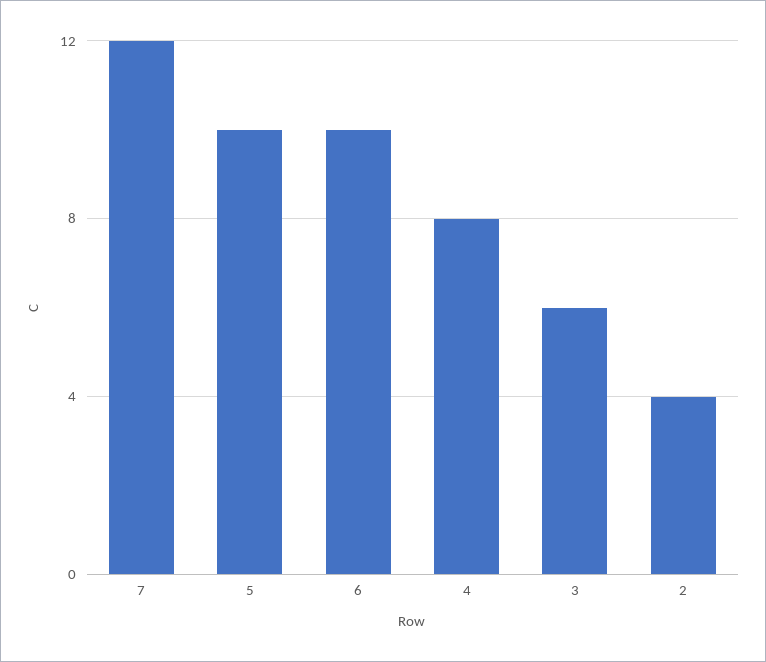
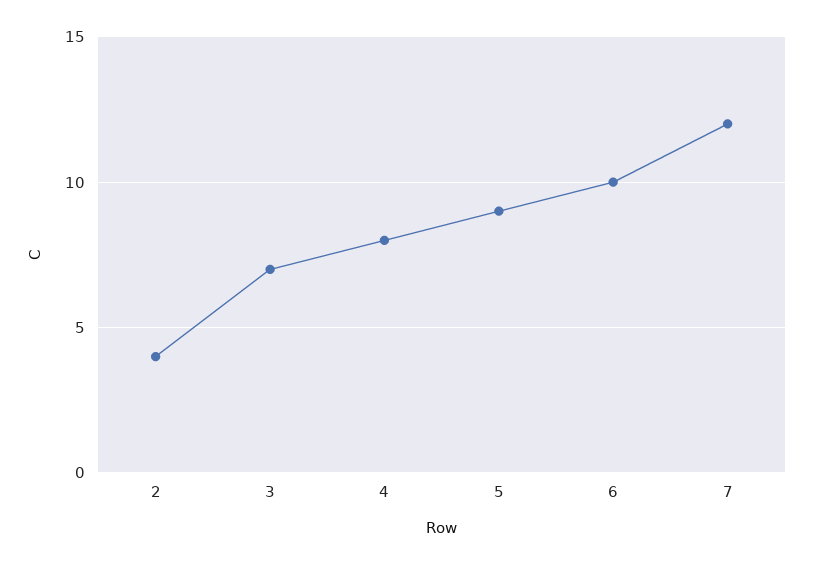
  {
    "7": 12,
-   "5": 10,
+   "5": 9,
    "6": 10,
    "4": 8,
-   "3": 6,
+   "3": 7,
    "2": 4
  }

